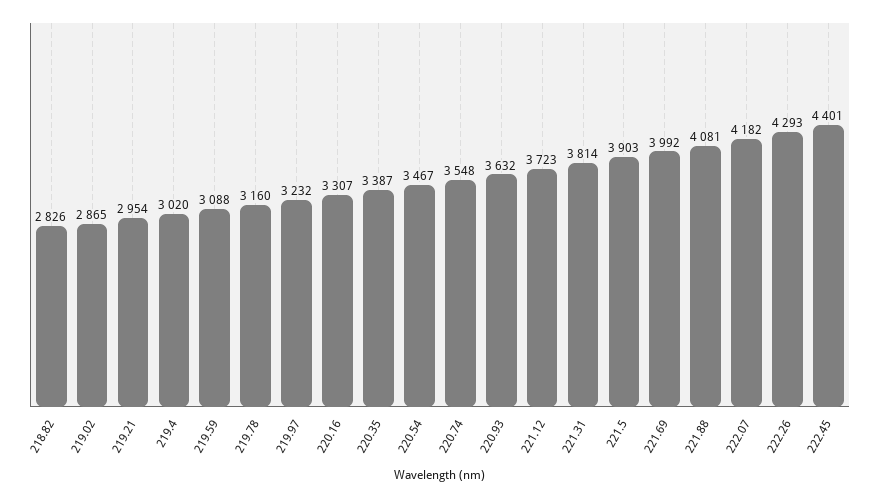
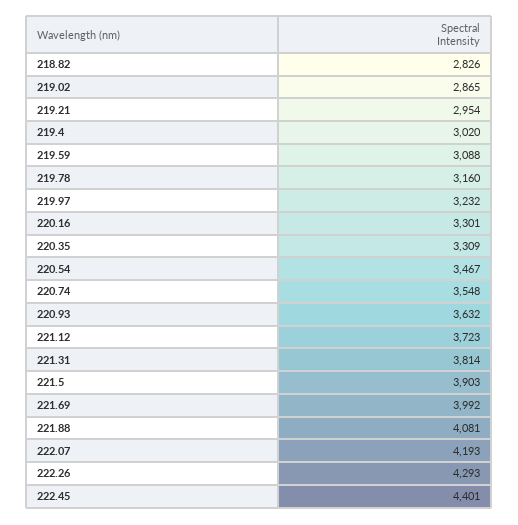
  {
    "218.82": 2826,
    "219.02": 2865,
    "219.21": 2954,
    "219.4": 3020,
    "219.59": 3088,
    "219.78": 3160,
    "219.97": 3232,
-   "220.16": 3307,
+   "220.16": 3301,
-   "220.35": 3387,
+   "220.35": 3309,
    "220.54": 3467,
    "220.74": 3548,
    "220.93": 3632,
    "221.12": 3723,
    "221.31": 3814,
    "221.5": 3903,
    "221.69": 3992,
    "221.88": 4081,
-   "222.07": 4182,
+   "222.07": 4193,
    "222.26": 4293,
    "222.45": 4401
  }

